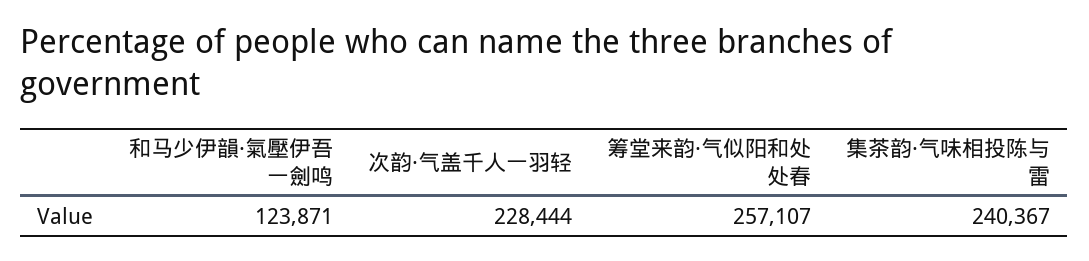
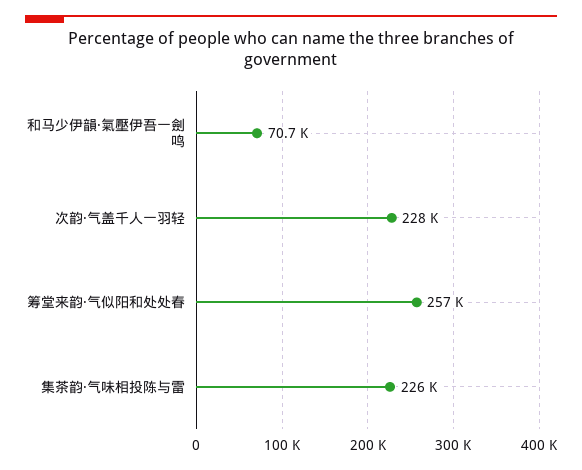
  {
-   "和马少伊韻·氣壓伊吾一劍鸣": 123871,
+   "和马少伊韻·氣壓伊吾一劍鸣": 70700,
    "次韵·气盖千人一羽轻": 228444,
    "筹堂来韵·气似阳和处处春": 257107,
-   "集茶韵·气味相投陈与雷": 240367
+   "集茶韵·气味相投陈与雷": 226000
  }

